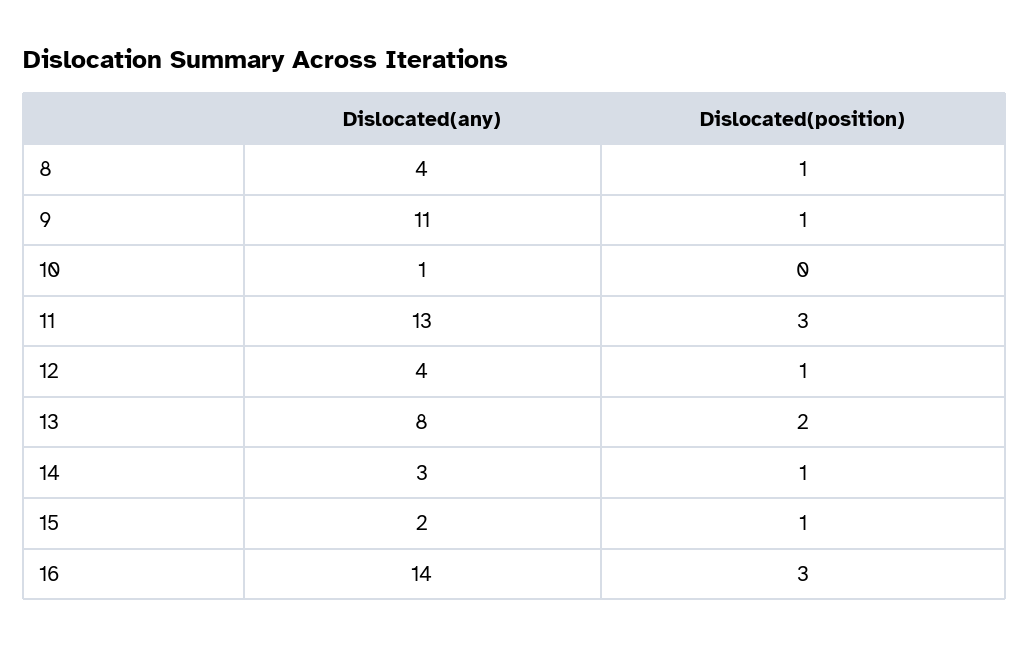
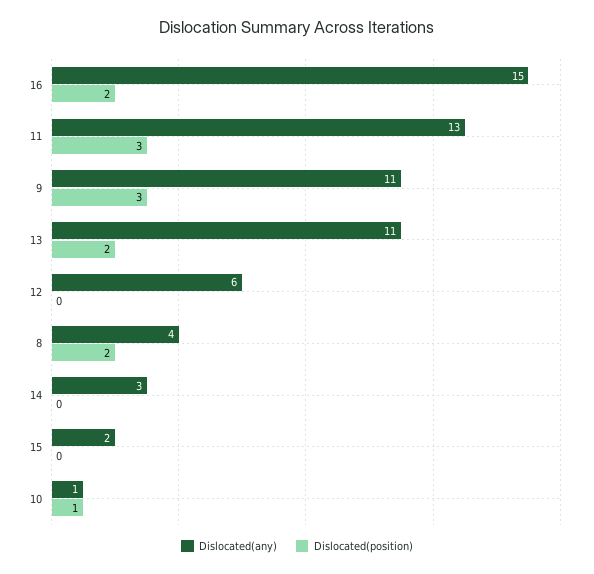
  {
    "Dislocated(any)": {
      "8": 4,
      "9": 11,
      "10": 1,
      "11": 13,
-     "12": 4,
+     "12": 6,
-     "13": 8,
+     "13": 11,
      "14": 3,
      "15": 2,
-     "16": 14
+     "16": 15
    },
    "Dislocated(position)": {
-     "8": 1,
+     "8": 2,
-     "9": 1,
+     "9": 3,
-     "10": 0,
+     "10": 1,
      "11": 3,
-     "12": 1,
+     "12": 0,
      "13": 2,
-     "14": 1,
+     "14": 0,
-     "15": 1,
+     "15": 0,
-     "16": 3
+     "16": 2
    }
  }

